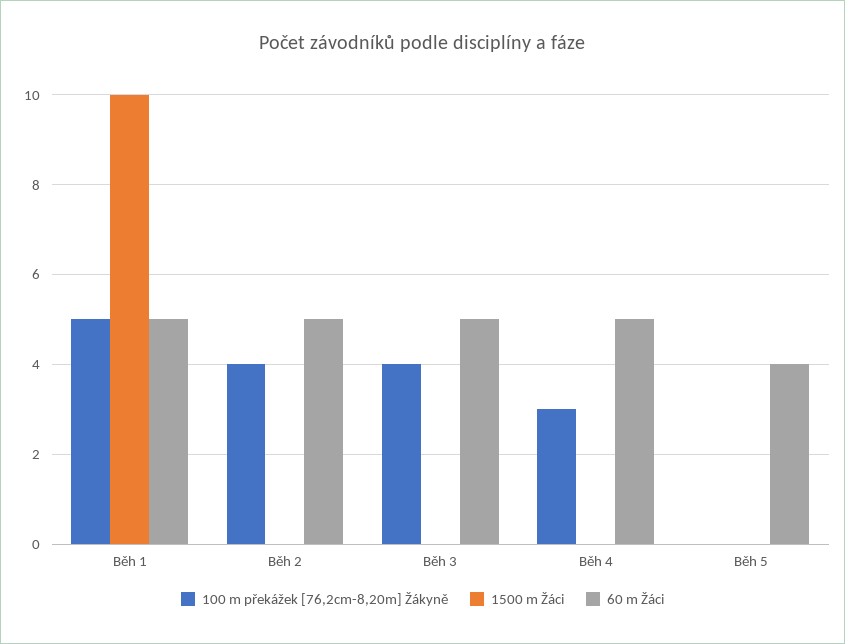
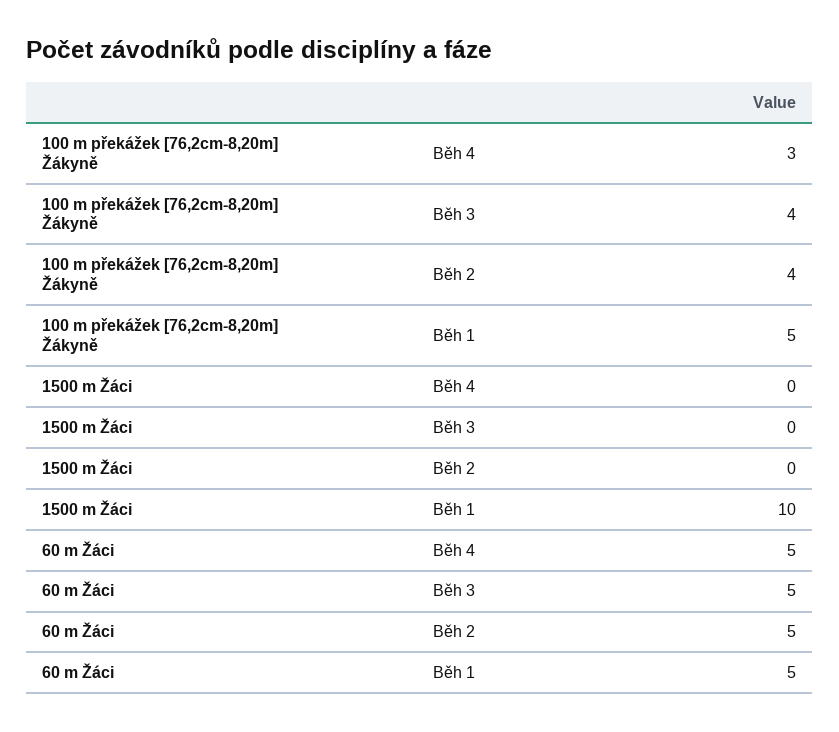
  {
    "100 m překážek [76,2cm-8,20m] Žákyně": {
      "Běh 1": 5,
      "Běh 2": 4,
      "Běh 3": 4,
-     "Běh 4": 3,
+     "Běh 4": 3
-     "Běh 5": 0
    },
    "1500 m Žáci": {
      "Běh 1": 10,
      "Běh 2": 0,
      "Běh 3": 0,
-     "Běh 4": 0,
+     "Běh 4": 0
-     "Běh 5": 0
    },
    "60 m Žáci": {
      "Běh 1": 5,
      "Běh 2": 5,
      "Běh 3": 5,
-     "Běh 4": 5,
+     "Běh 4": 5
-     "Běh 5": 4
    }
  }

